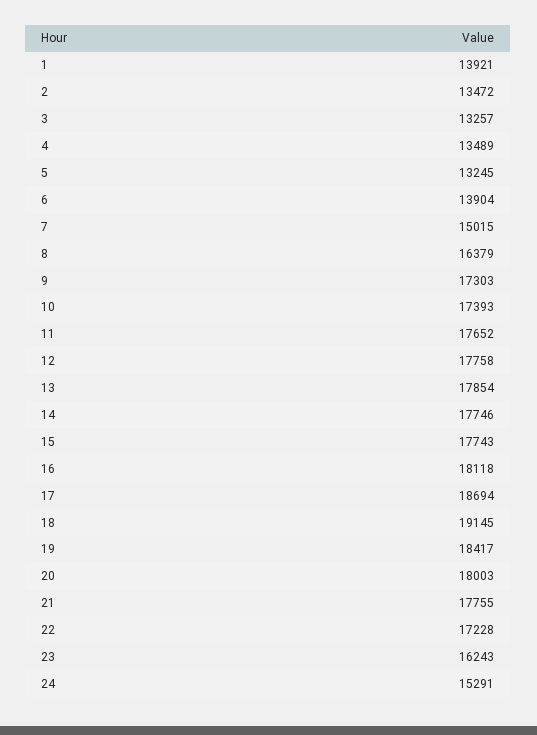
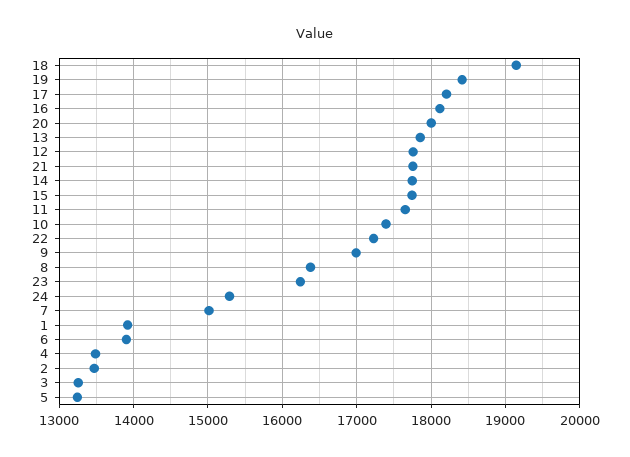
  {
    "1": 13921,
    "2": 13472,
    "3": 13257,
    "4": 13489,
    "5": 13245,
    "6": 13904,
    "7": 15015,
    "8": 16379,
-   "9": 17303,
+   "9": 17000,
    "10": 17393,
    "11": 17652,
    "12": 17758,
    "13": 17854,
    "14": 17746,
    "15": 17743,
    "16": 18118,
-   "17": 18694,
+   "17": 18200,
    "18": 19145,
    "19": 18417,
    "20": 18003,
    "21": 17755,
    "22": 17228,
    "23": 16243,
    "24": 15291
  }

